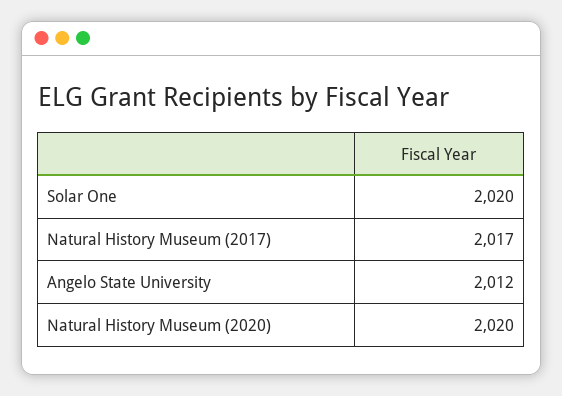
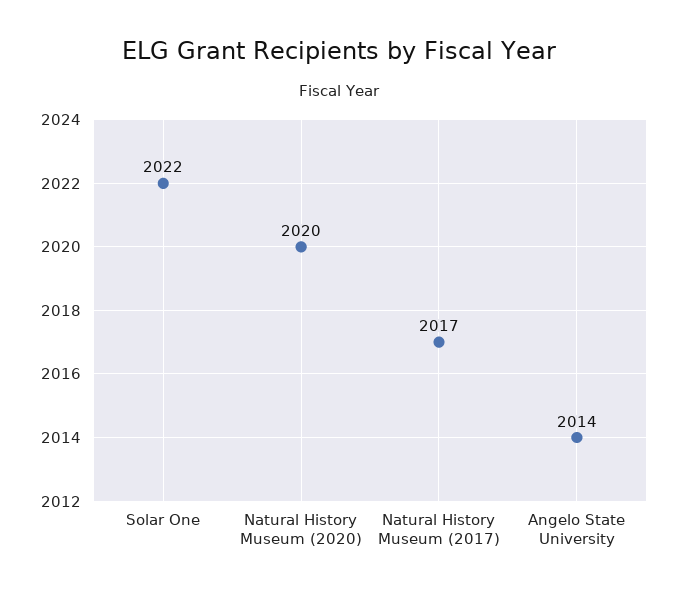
  {
-   "Solar One": 2020,
+   "Solar One": 2022,
    "Natural History Museum (2017)": 2017,
-   "Angelo State University": 2012,
+   "Angelo State University": 2014,
    "Natural History Museum (2020)": 2020
  }

